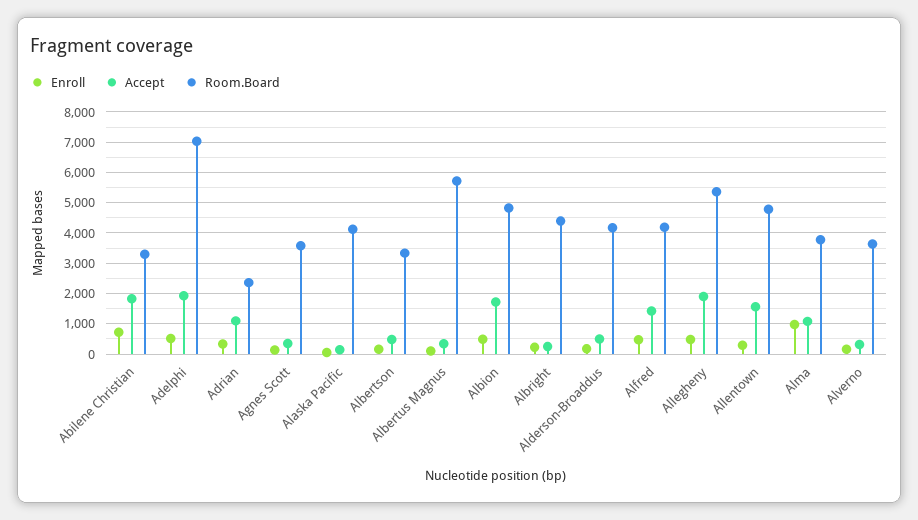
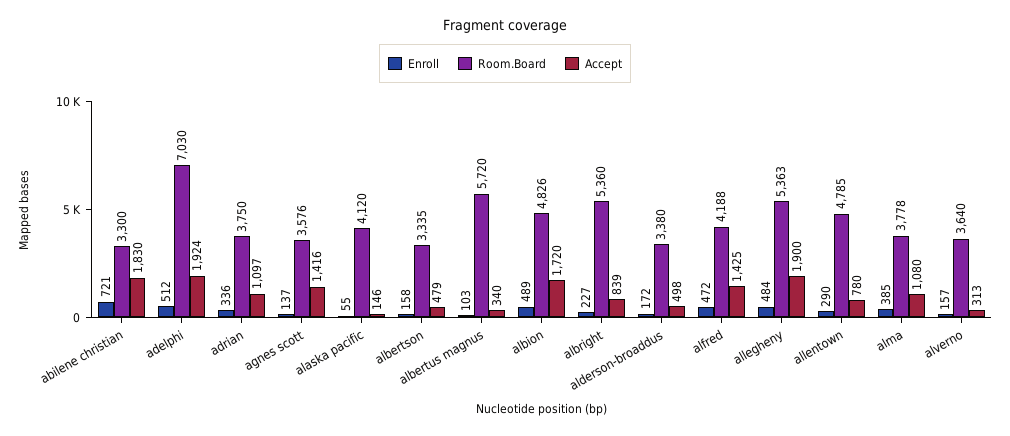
  {
    "Enroll": {
      "Abilene Christian": 721,
      "Adelphi": 512,
      "Adrian": 336,
      "Agnes Scott": 137,
      "Alaska Pacific": 55,
      "Albertson": 158,
      "Albertus Magnus": 103,
      "Albion": 489,
      "Albright": 227,
      "Alderson-Broaddus": 172,
      "Alfred": 472,
      "Allegheny": 484,
      "Allentown": 290,
-     "Alma": 1000,
+     "Alma": 385,
      "Alverno": 157
    },
    "Accept": {
      "Abilene Christian": 1830,
      "Adelphi": 1924,
      "Adrian": 1097,
-     "Agnes Scott": 400,
+     "Agnes Scott": 1416,
      "Alaska Pacific": 146,
      "Albertson": 479,
      "Albertus Magnus": 340,
      "Albion": 1720,
-     "Albright": 200,
+     "Albright": 839,
      "Alderson-Broaddus": 498,
      "Alfred": 1425,
      "Allegheny": 1900,
-     "Allentown": 1600,
+     "Allentown": 780,
      "Alma": 1080,
      "Alverno": 313
    },
    "Room.Board": {
      "Abilene Christian": 3300,
      "Adelphi": 7030,
-     "Adrian": 2400,
+     "Adrian": 3750,
      "Agnes Scott": 3576,
      "Alaska Pacific": 4120,
      "Albertson": 3335,
      "Albertus Magnus": 5720,
      "Albion": 4826,
-     "Albright": 4400,
+     "Albright": 5360,
-     "Alderson-Broaddus": 4200,
+     "Alderson-Broaddus": 3380,
      "Alfred": 4188,
      "Allegheny": 5363,
      "Allentown": 4785,
      "Alma": 3778,
      "Alverno": 3640
    }
  }

